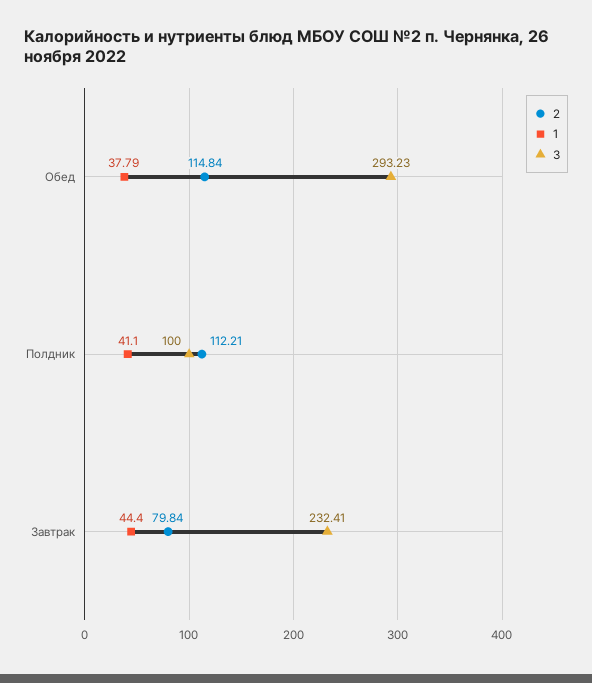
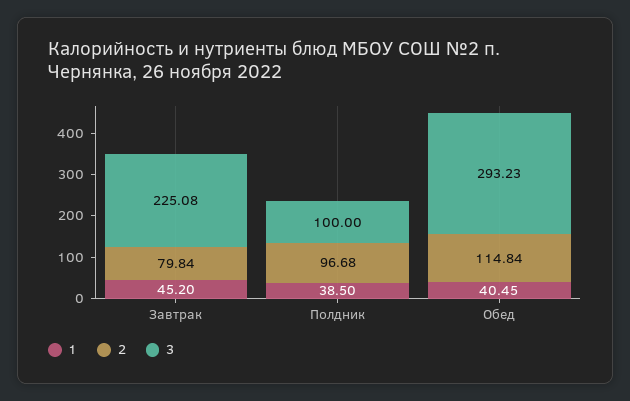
  {
    "2": {
      "Обед": 114.84,
-     "Полдник": 112.21,
+     "Полдник": 96.68,
      "Завтрак": 79.84
    },
    "1": {
-     "Обед": 37.79,
+     "Обед": 40.45,
-     "Полдник": 41.1,
+     "Полдник": 38.5,
-     "Завтрак": 44.4
+     "Завтрак": 45.2
    },
    "3": {
      "Обед": 293.23,
      "Полдник": 100,
-     "Завтрак": 232.41
+     "Завтрак": 225.08
    }
  }

